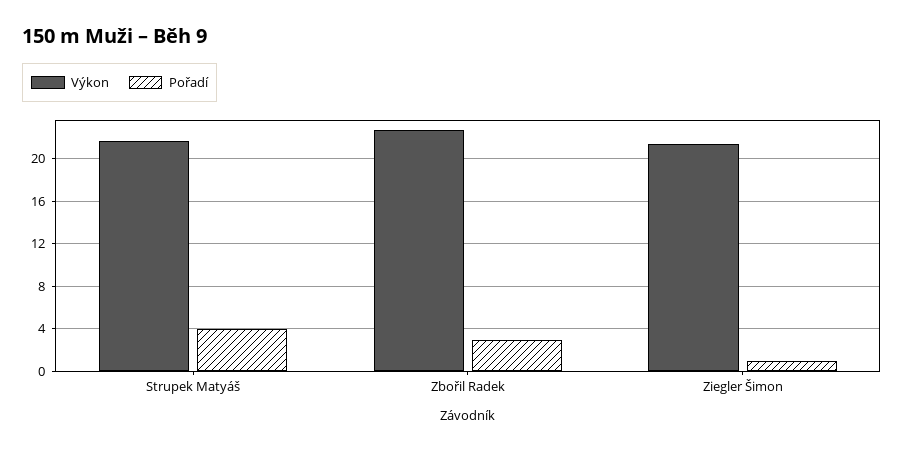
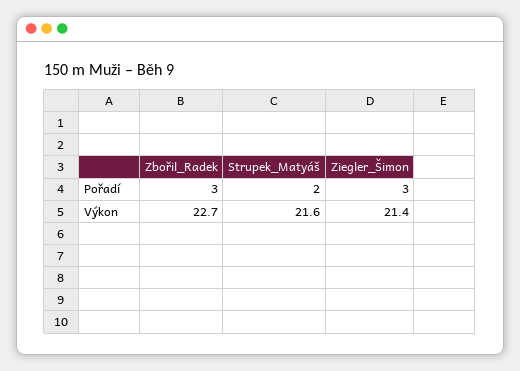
  {
    "Výkon": {
      "Strupek Matyáš": 21.6,
      "Zbořil Radek": 22.7,
      "Ziegler Šimon": 21.4
    },
    "Pořadí": {
-     "Strupek Matyáš": 4,
+     "Strupek Matyáš": 2,
      "Zbořil Radek": 3,
-     "Ziegler Šimon": 1
+     "Ziegler Šimon": 3
    }
  }

